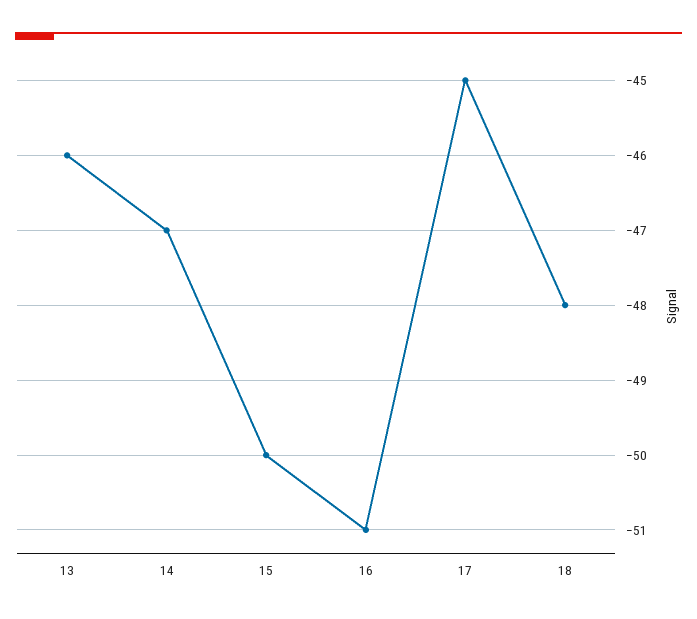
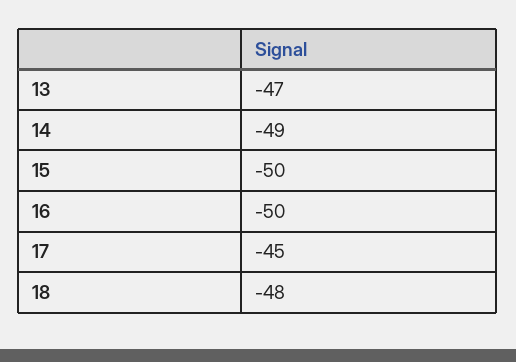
  {
-   "13": -46,
+   "13": -47,
-   "14": -47,
+   "14": -49,
    "15": -50,
-   "16": -51,
+   "16": -50,
    "17": -45,
    "18": -48
  }

